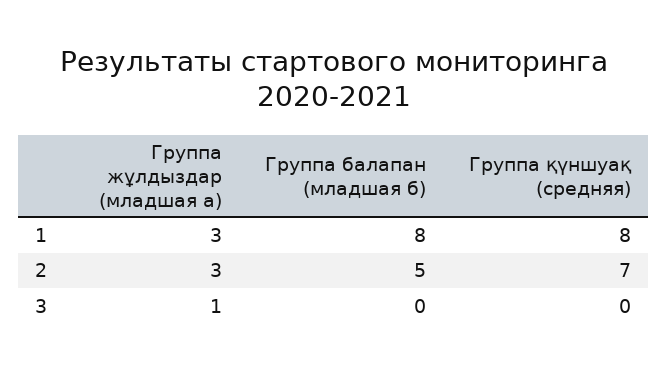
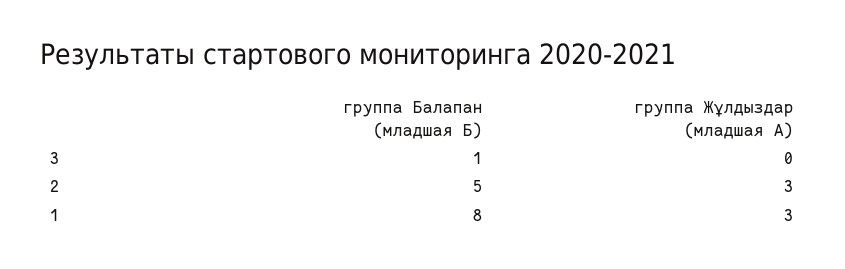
  {
    "Группа жұлдыздар (младшая а)": {
      "1": 3,
      "2": 3,
-     "3": 1
+     "3": 0
    },
    "Группа балапан (младшая б)": {
      "1": 8,
      "2": 5,
-     "3": 0
+     "3": 1
-   },
+   }
-   "Группа қүншуақ (средняя)": {
-     "1": 8,
-     "2": 7,
-     "3": 0
-   }
  }

